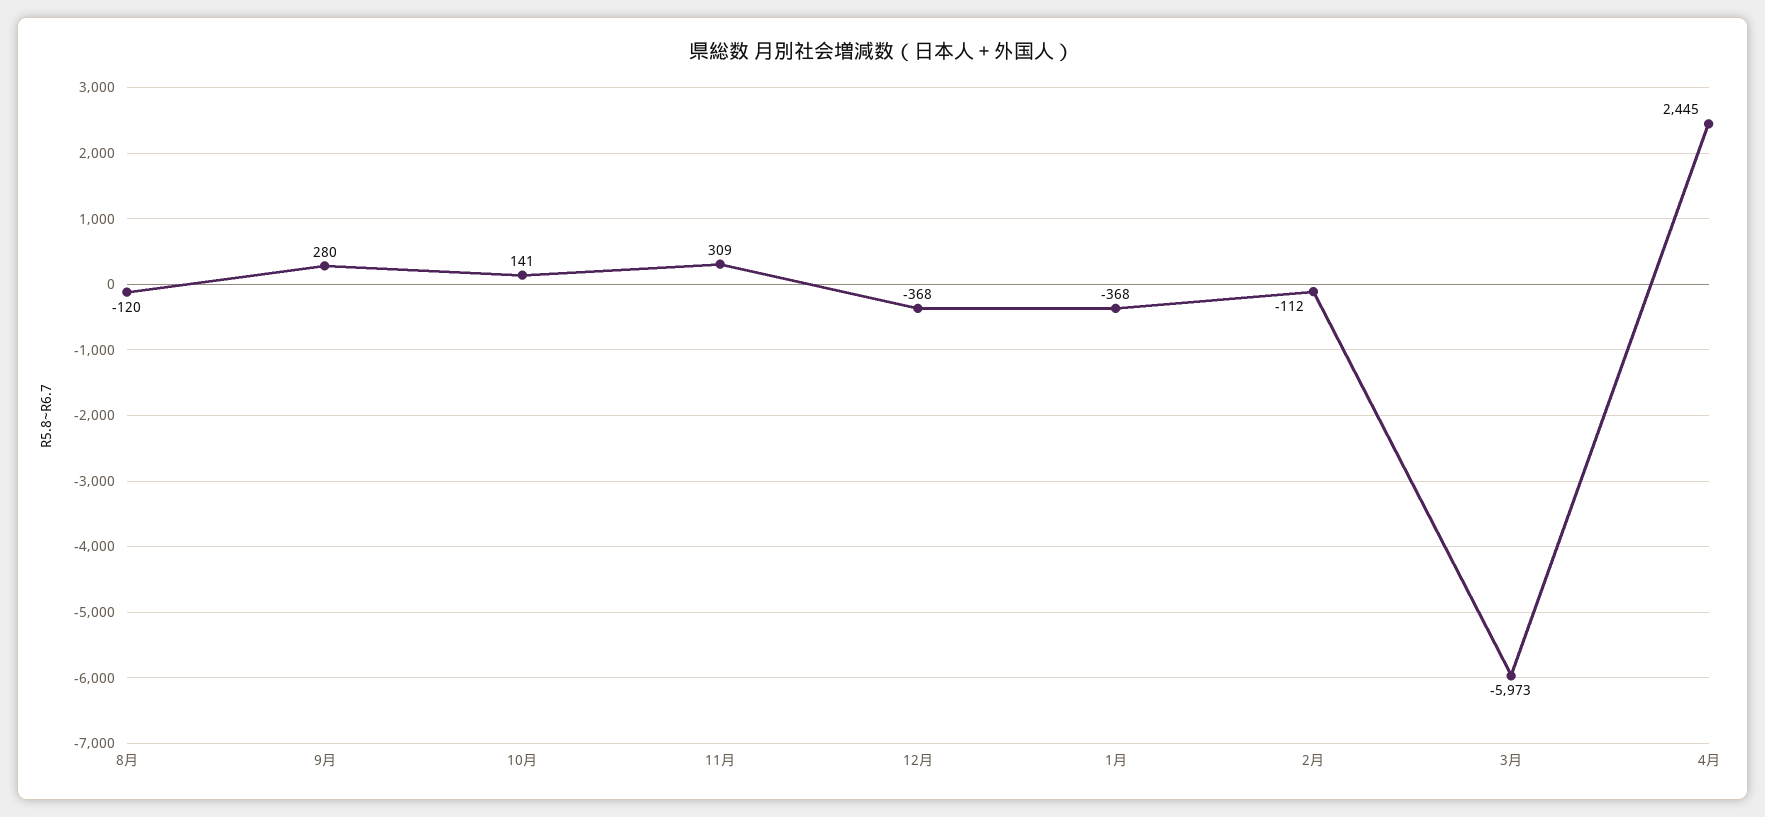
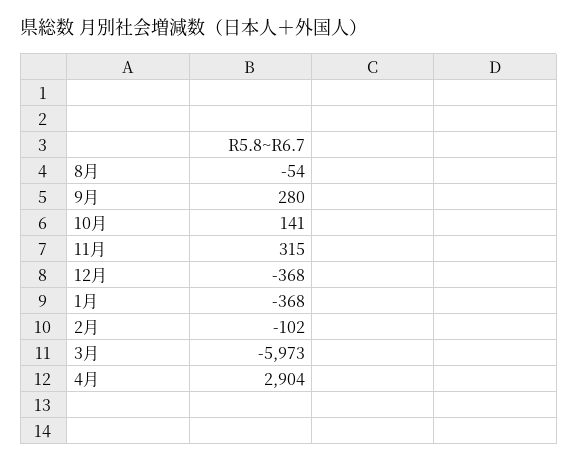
  {
-   "8月": -120,
+   "8月": -54,
    "9月": 280,
    "10月": 141,
-   "11月": 309,
+   "11月": 315,
    "12月": -368,
    "1月": -368,
-   "2月": -112,
+   "2月": -102,
    "3月": -5973,
-   "4月": 2445
+   "4月": 2904
  }

